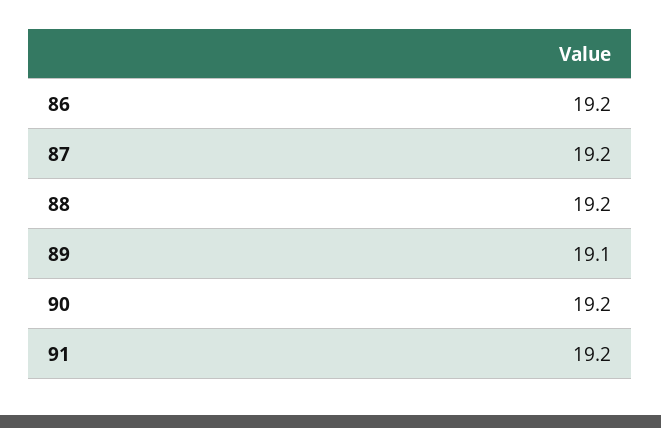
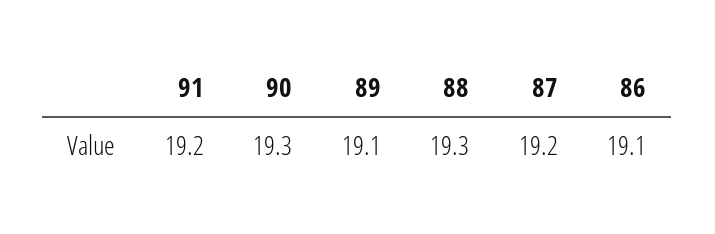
  {
-   "86": 19.2,
+   "86": 19.1,
    "87": 19.2,
-   "88": 19.2,
+   "88": 19.3,
    "89": 19.1,
-   "90": 19.2,
+   "90": 19.3,
    "91": 19.2
  }

